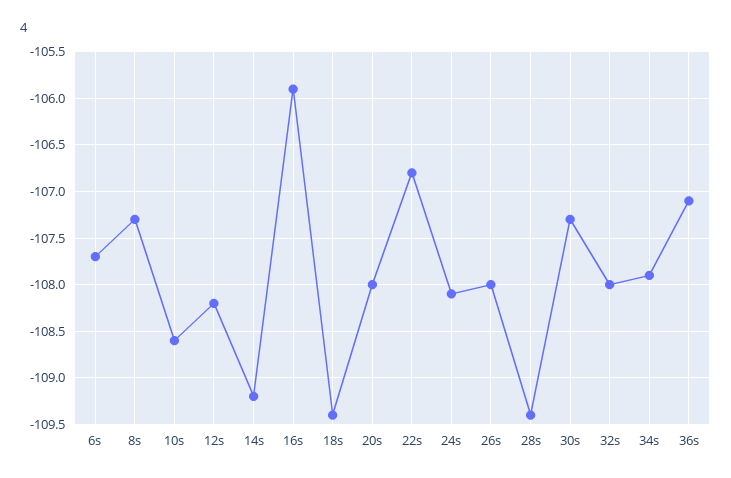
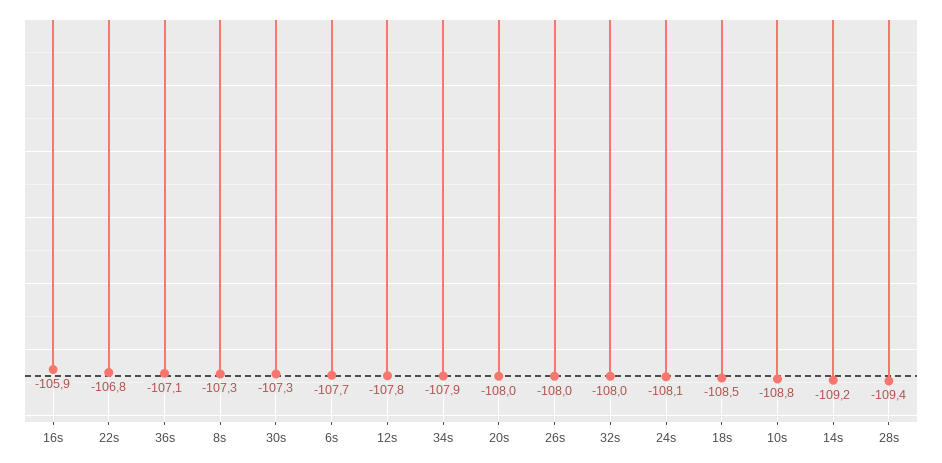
  {
    "6s": -107.7,
    "8s": -107.3,
-   "10s": -108.6,
+   "10s": -108.8,
-   "12s": -108.2,
+   "12s": -107.8,
    "14s": -109.2,
    "16s": -105.9,
-   "18s": -109.4,
+   "18s": -108.5,
    "20s": -108,
    "22s": -106.8,
    "24s": -108.1,
    "26s": -108,
    "28s": -109.4,
    "30s": -107.3,
    "32s": -108,
    "34s": -107.9,
    "36s": -107.1
  }

